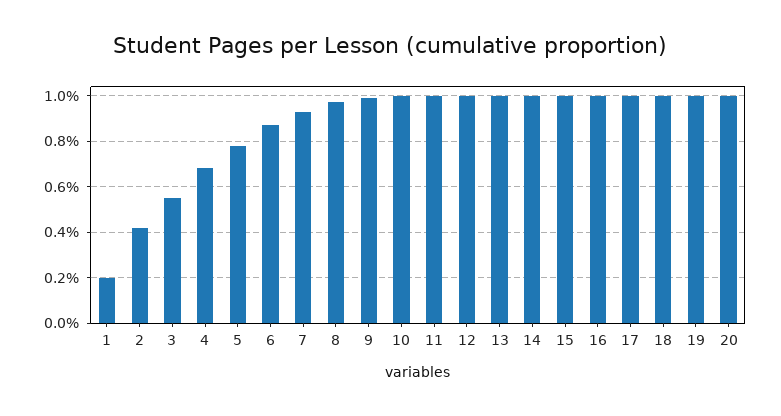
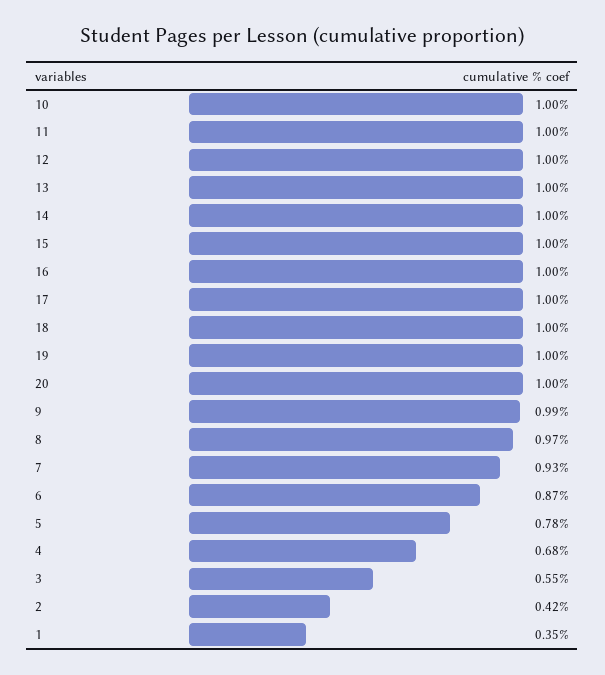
  {
-   "1": 0.2,
+   "1": 0.35,
    "2": 0.42,
    "3": 0.55,
    "4": 0.68,
    "5": 0.78,
    "6": 0.87,
    "7": 0.93,
    "8": 0.97,
    "9": 0.99,
    "10": 1,
    "11": 1,
    "12": 1,
    "13": 1,
    "14": 1,
    "15": 1,
    "16": 1,
    "17": 1,
    "18": 1,
    "19": 1,
    "20": 1
  }

